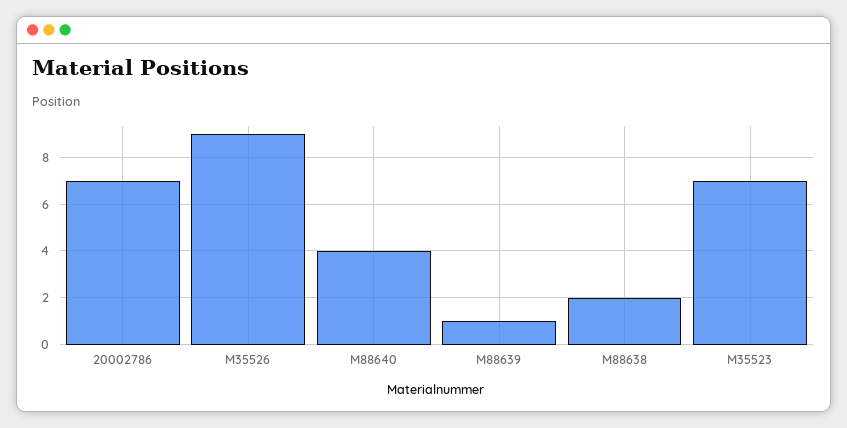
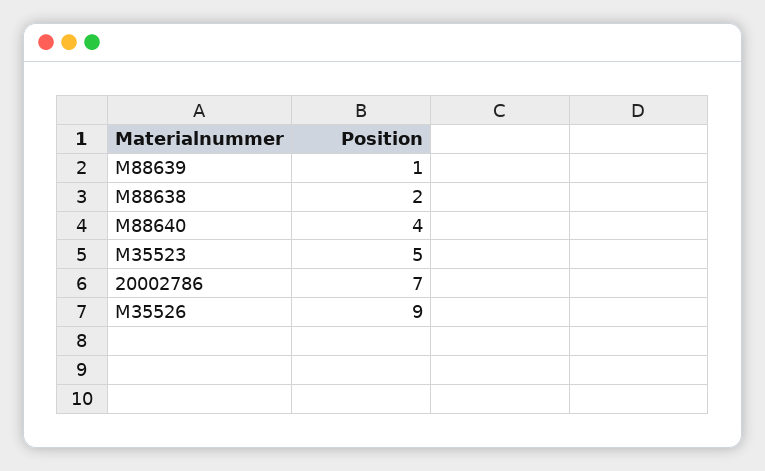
  {
    "20002786": 7,
    "M35526": 9,
    "M88640": 4,
    "M88639": 1,
    "M88638": 2,
-   "M35523": 7
+   "M35523": 5
  }

